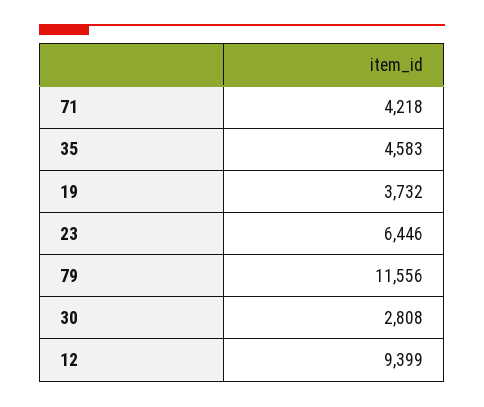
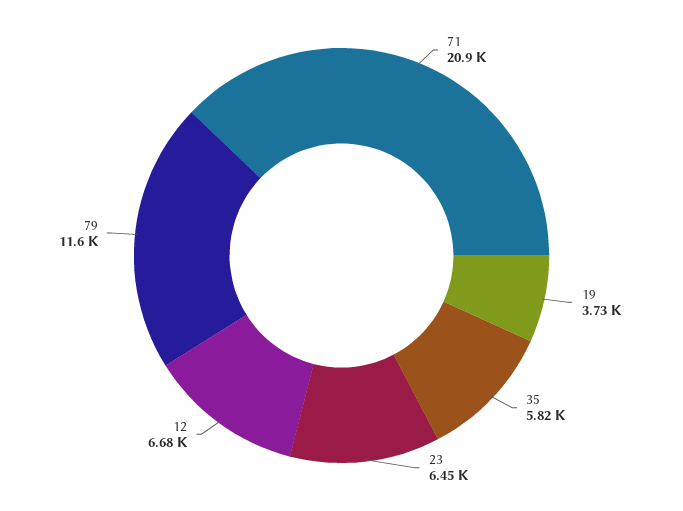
  {
-   "71": 4218,
+   "71": 20900,
-   "35": 4583,
+   "35": 5820,
    "19": 3732,
    "23": 6446,
    "79": 11556,
-   "30": 2808,
-   "12": 9399
+   "12": 6680
  }

